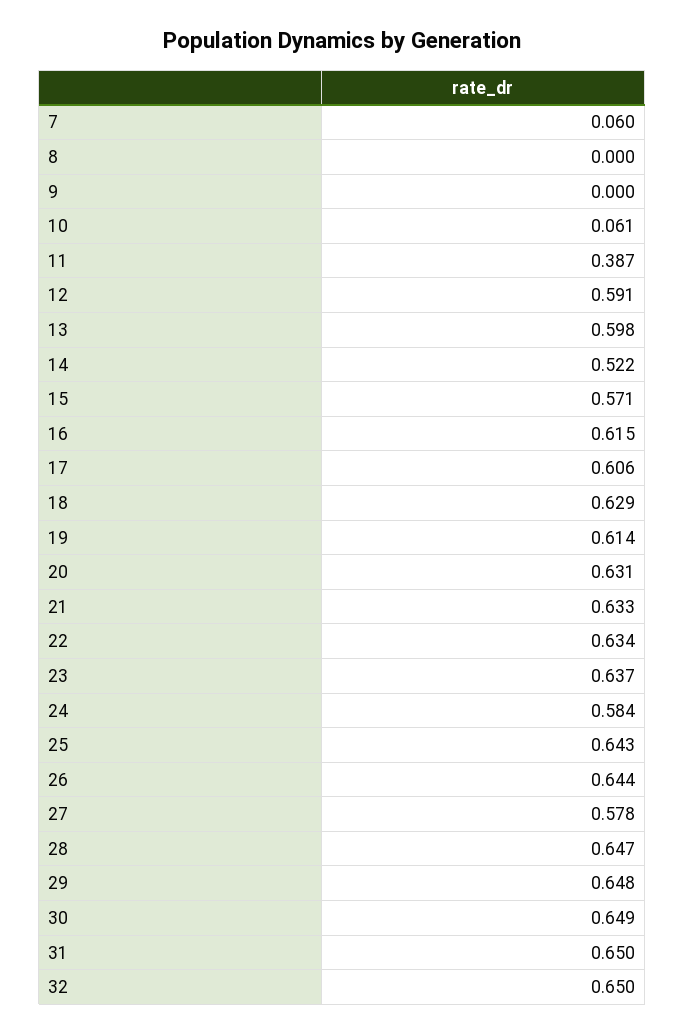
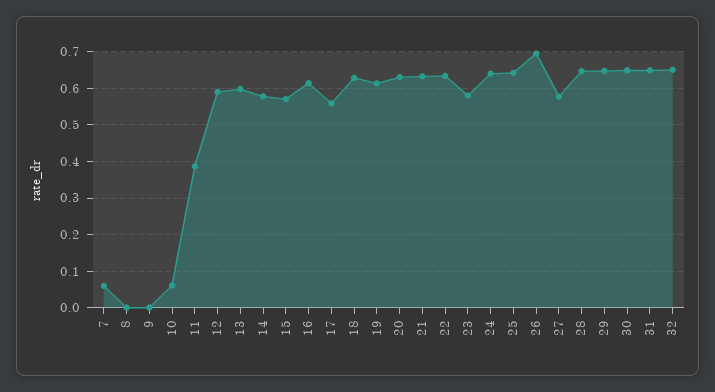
  {
    "7": 0.06,
    "8": 0,
    "9": 0,
    "10": 0.061,
    "11": 0.387,
    "12": 0.591,
    "13": 0.598,
-   "14": 0.522,
+   "14": 0.58,
    "15": 0.571,
    "16": 0.615,
-   "17": 0.606,
+   "17": 0.56,
    "18": 0.629,
    "19": 0.614,
    "20": 0.631,
    "21": 0.633,
    "22": 0.634,
-   "23": 0.637,
+   "23": 0.58,
-   "24": 0.584,
+   "24": 0.64,
    "25": 0.643,
-   "26": 0.644,
+   "26": 0.7,
    "27": 0.578,
    "28": 0.647,
    "29": 0.648,
    "30": 0.649,
    "31": 0.65,
    "32": 0.65
  }

